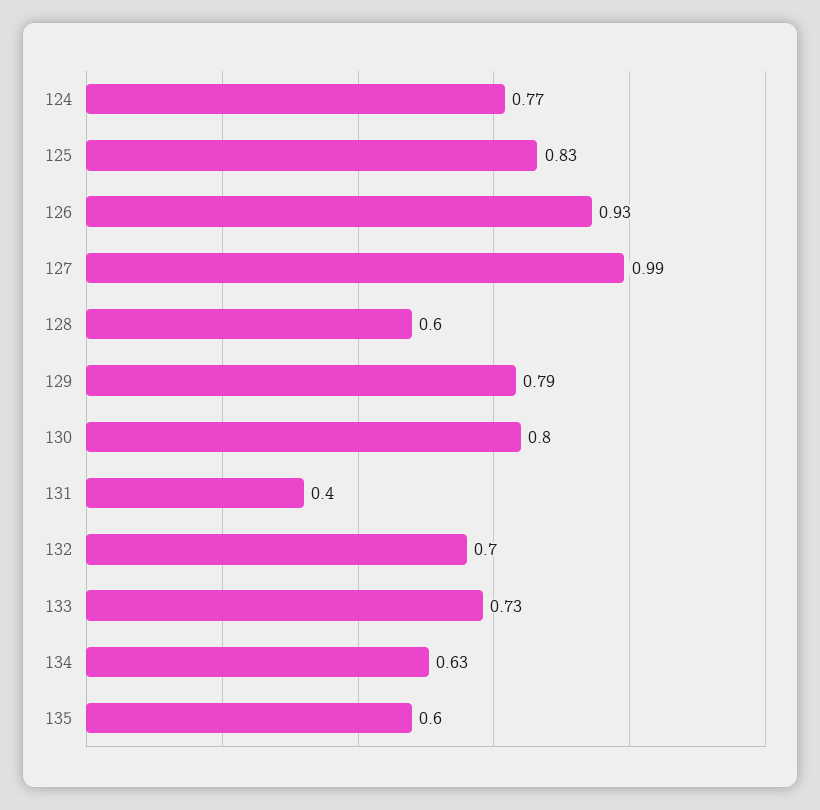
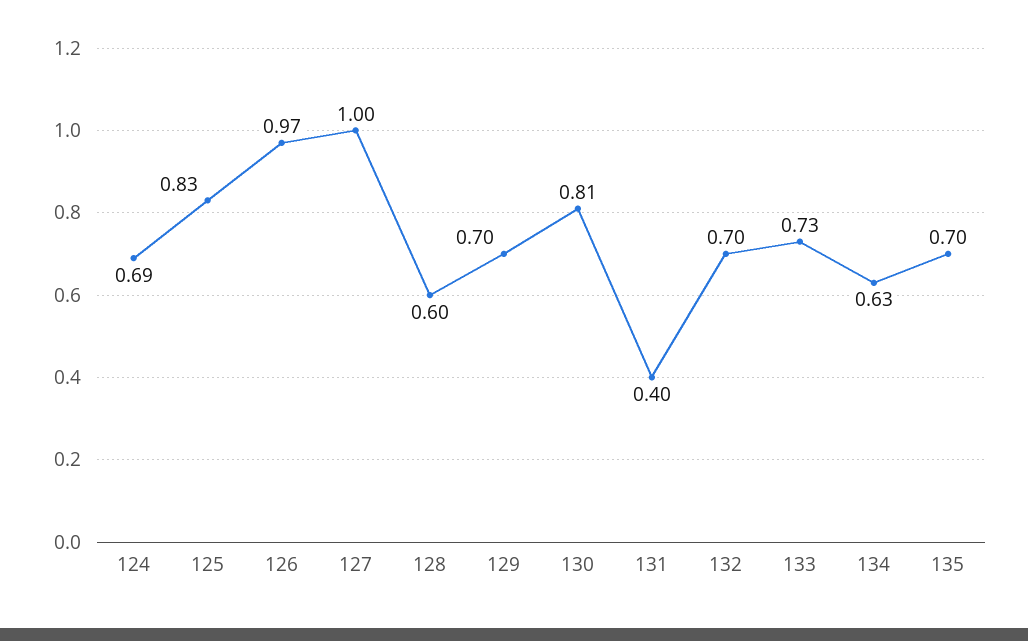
  {
-   "124": 0.77,
+   "124": 0.69,
    "125": 0.83,
-   "126": 0.93,
+   "126": 0.97,
-   "127": 0.99,
+   "127": 1,
    "128": 0.6,
-   "129": 0.79,
+   "129": 0.7,
-   "130": 0.8,
+   "130": 0.81,
    "131": 0.4,
    "132": 0.7,
    "133": 0.73,
    "134": 0.63,
-   "135": 0.6
+   "135": 0.7
  }

